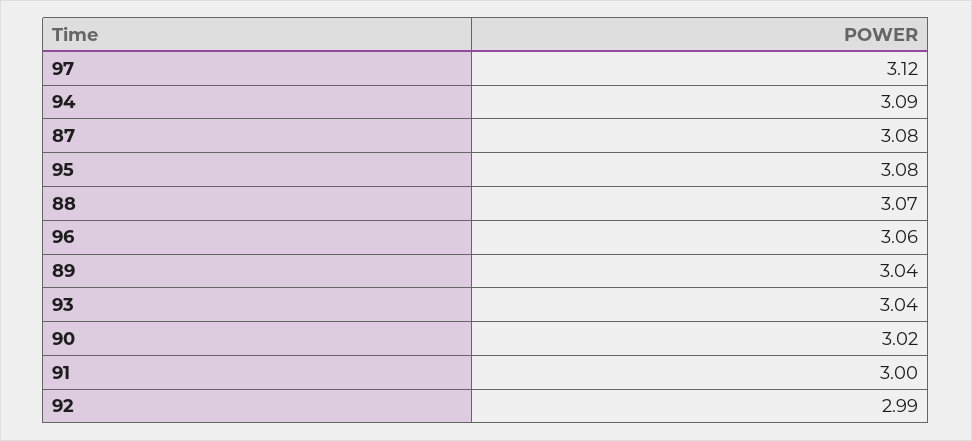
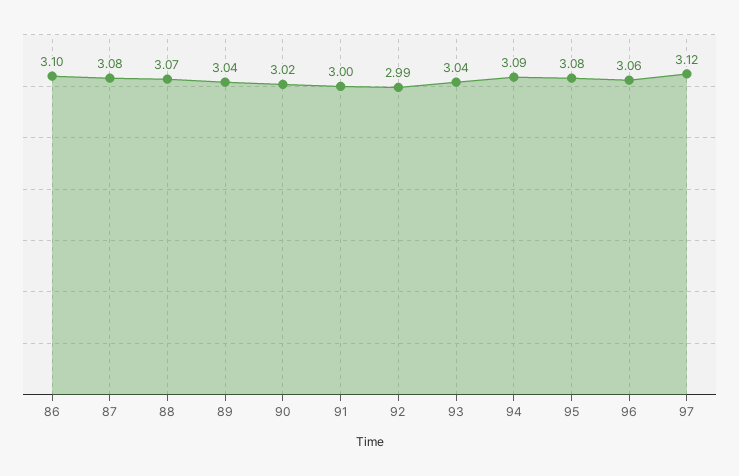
  {
    "97": 3.12,
    "94": 3.09,
    "87": 3.08,
    "95": 3.08,
    "88": 3.07,
    "96": 3.06,
    "89": 3.04,
    "93": 3.04,
    "90": 3.02,
    "91": 3,
-   "92": 2.99
+   "92": 2.99,
+   "86": 3.1
  }

